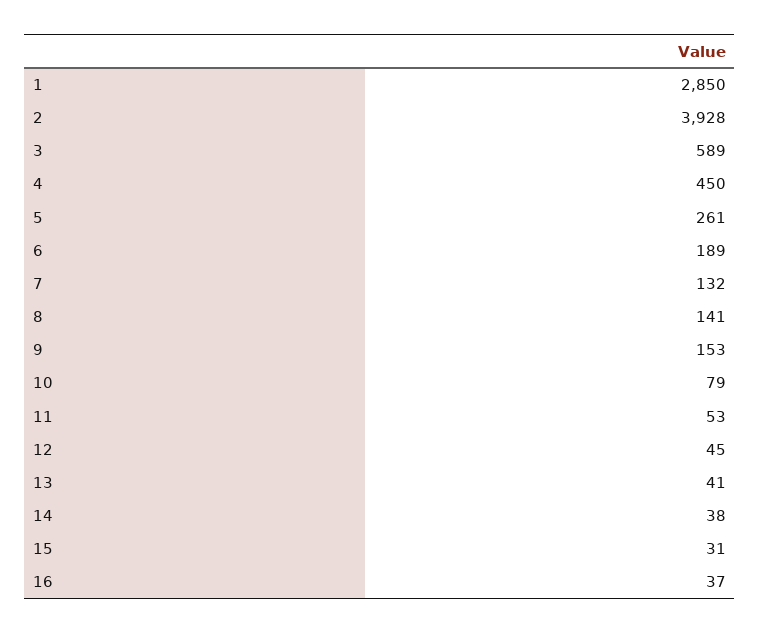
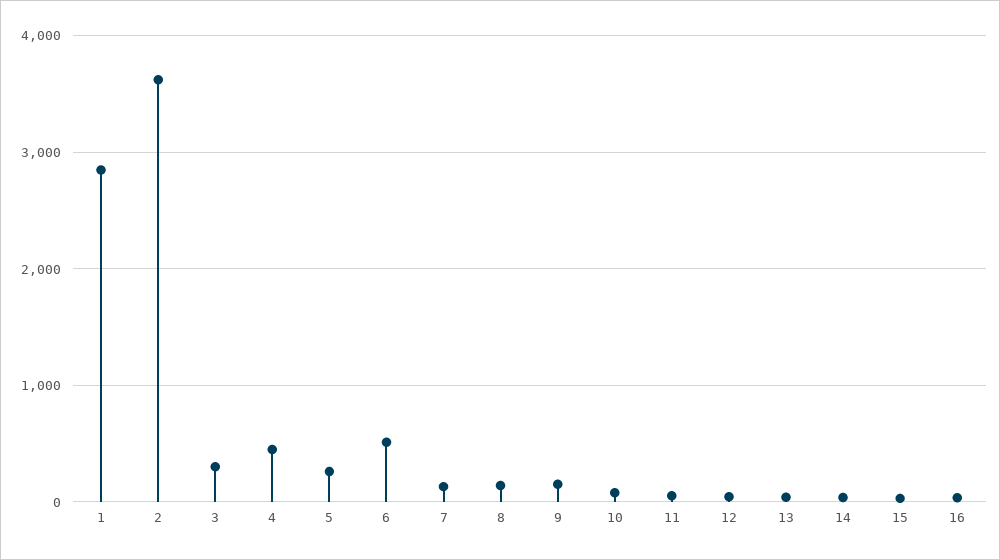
  {
    "1": 2850,
-   "2": 3928,
+   "2": 3600,
-   "3": 589,
+   "3": 300,
    "4": 450,
    "5": 261,
-   "6": 189,
+   "6": 500,
    "7": 132,
    "8": 141,
    "9": 153,
    "10": 79,
    "11": 53,
    "12": 45,
    "13": 41,
    "14": 38,
    "15": 31,
    "16": 37
  }

